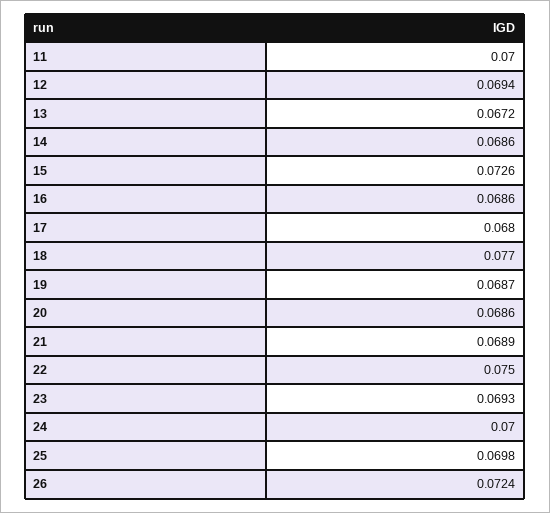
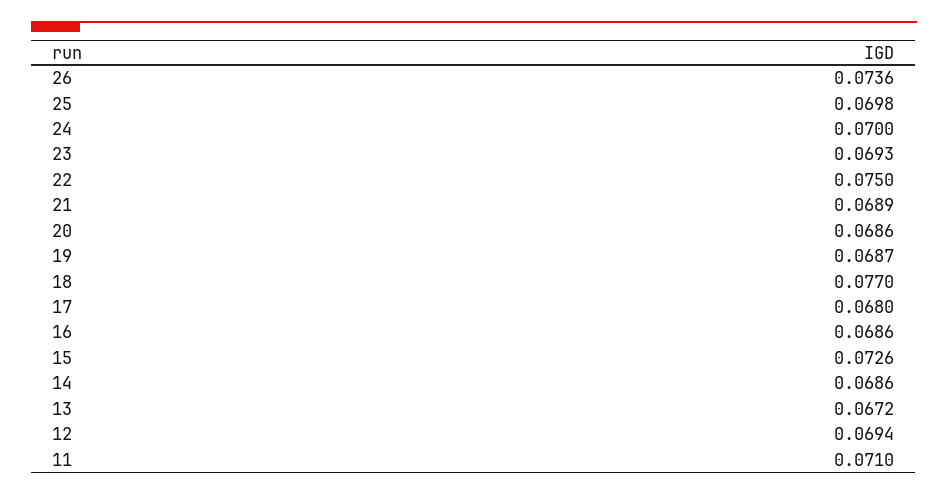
  {
-   "11": 0.07,
+   "11": 0.071,
    "12": 0.0694,
    "13": 0.0672,
    "14": 0.0686,
    "15": 0.0726,
    "16": 0.0686,
    "17": 0.068,
    "18": 0.077,
    "19": 0.0687,
    "20": 0.0686,
    "21": 0.0689,
    "22": 0.075,
    "23": 0.0693,
    "24": 0.07,
    "25": 0.0698,
-   "26": 0.0724
+   "26": 0.0736
  }

